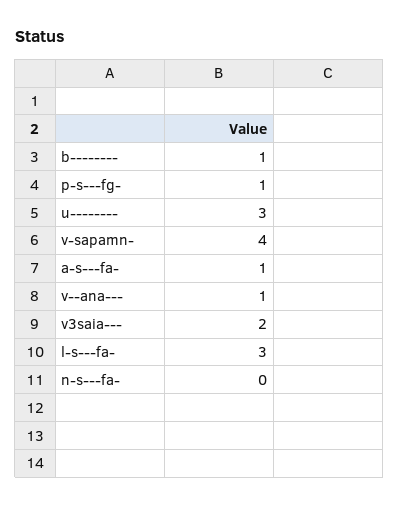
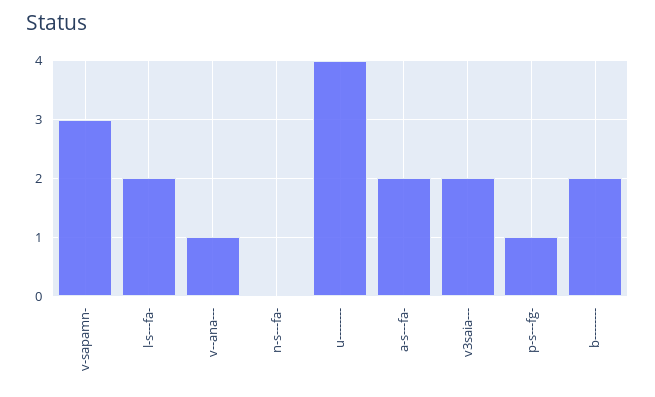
  {
-   "b--------": 1,
+   "b--------": 2,
    "p-s---fg-": 1,
-   "u--------": 3,
+   "u--------": 4,
-   "v-sapamn-": 4,
+   "v-sapamn-": 3,
-   "a-s---fa-": 1,
+   "a-s---fa-": 2,
    "v--ana---": 1,
    "v3saia---": 2,
-   "l-s---fa-": 3,
+   "l-s---fa-": 2,
    "n-s---fa-": 0
  }

